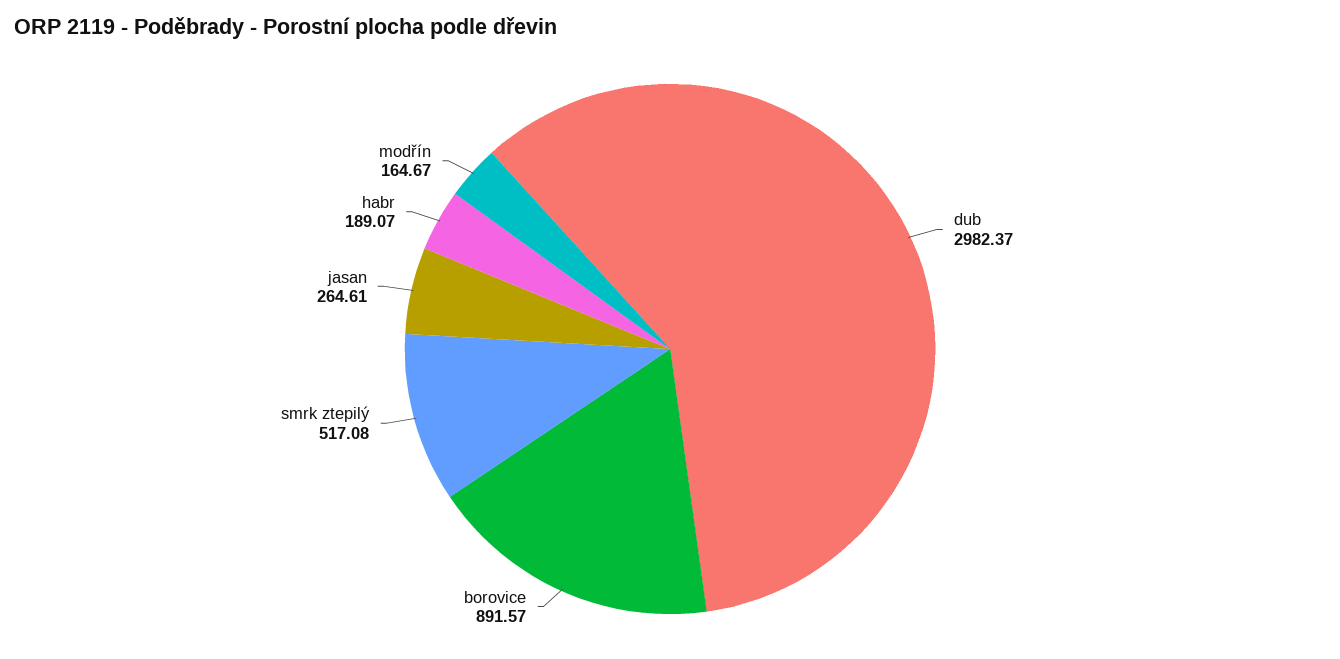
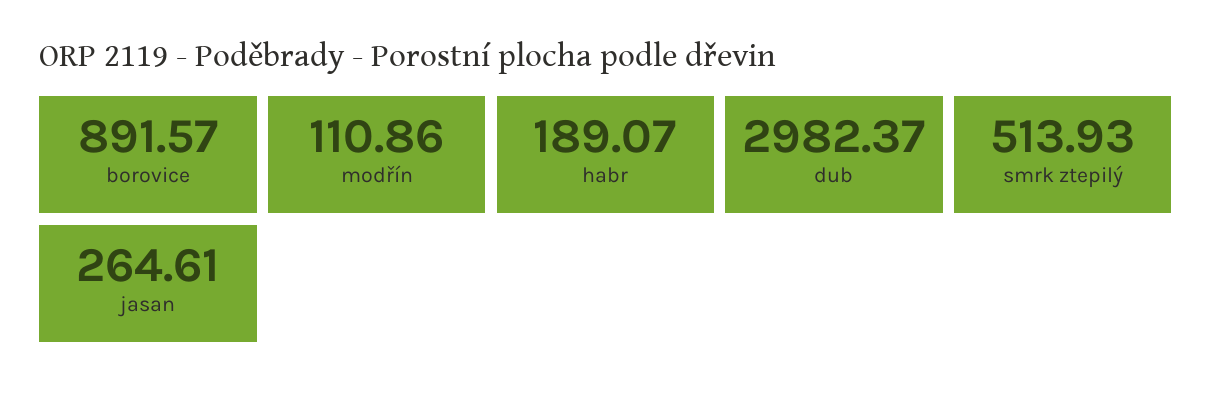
  {
    "dub": 2982.37,
    "borovice": 891.57,
-   "smrk ztepilý": 517.08,
+   "smrk ztepilý": 513.93,
    "jasan": 264.61,
    "habr": 189.07,
-   "modřín": 164.67
+   "modřín": 110.86
  }

